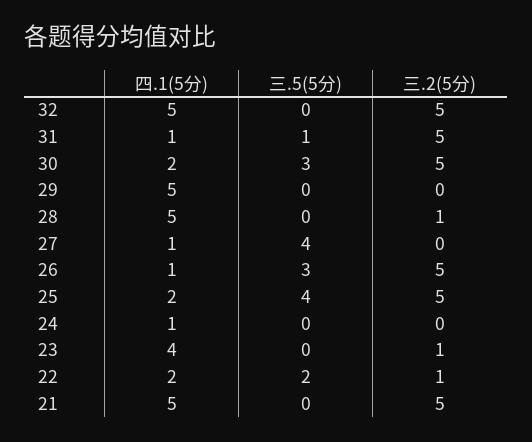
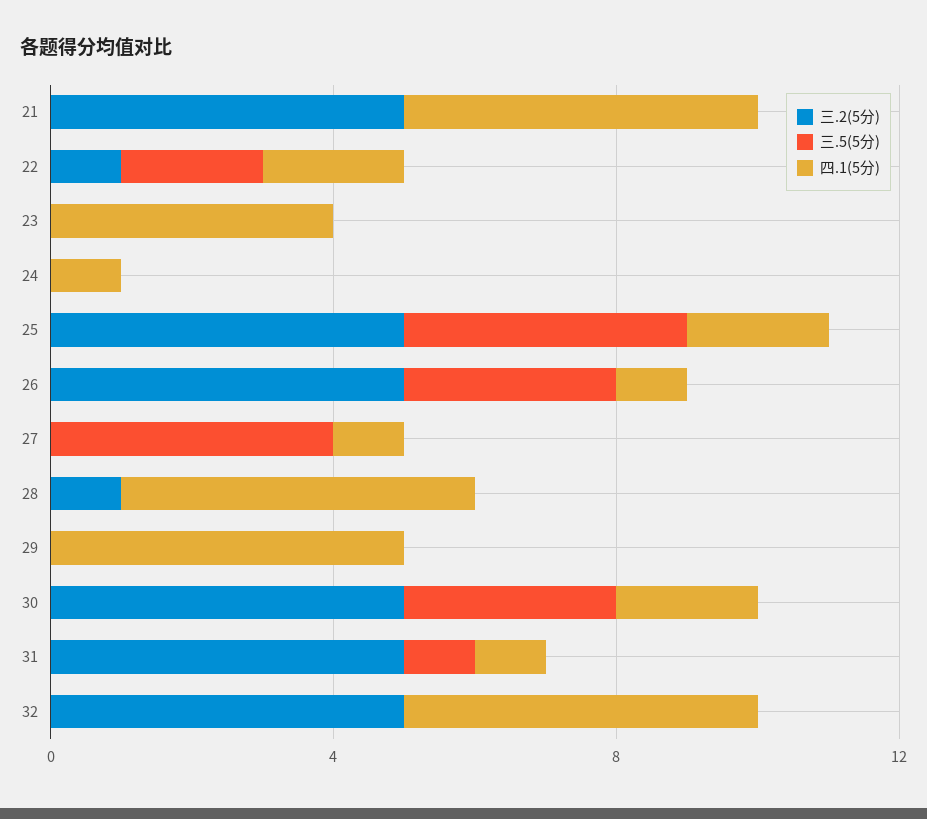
  {
    "四.1(5分)": {
      "32": 5,
      "31": 1,
      "30": 2,
      "29": 5,
      "28": 5,
      "27": 1,
      "26": 1,
      "25": 2,
      "24": 1,
      "23": 4,
      "22": 2,
      "21": 5
    },
    "三.5(5分)": {
      "32": 0,
      "31": 1,
      "30": 3,
      "29": 0,
      "28": 0,
      "27": 4,
      "26": 3,
      "25": 4,
      "24": 0,
      "23": 0,
      "22": 2,
      "21": 0
    },
    "三.2(5分)": {
      "32": 5,
      "31": 5,
      "30": 5,
      "29": 0,
      "28": 1,
      "27": 0,
      "26": 5,
      "25": 5,
      "24": 0,
-     "23": 1,
+     "23": 0,
      "22": 1,
      "21": 5
    }
  }

